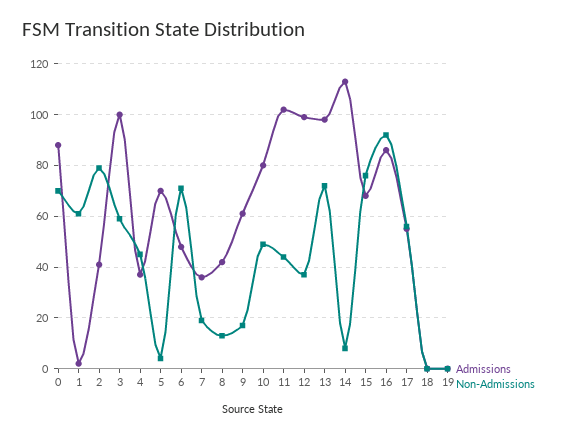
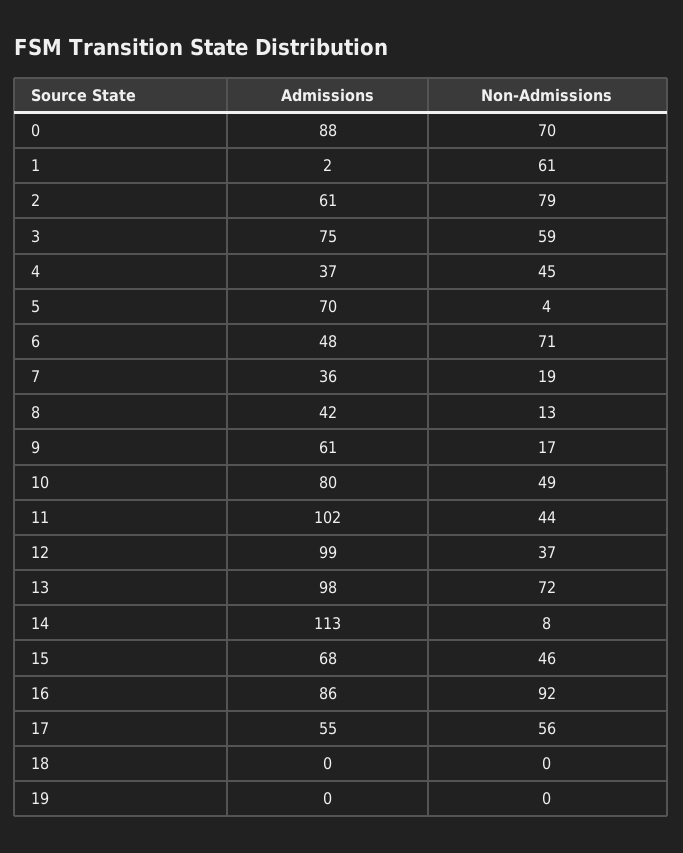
  {
    "Admissions": {
      "0": 88,
      "1": 2,
-     "2": 40,
+     "2": 61,
-     "3": 100,
+     "3": 75,
      "4": 37,
      "5": 70,
      "6": 48,
      "7": 36,
      "8": 42,
      "9": 61,
      "10": 80,
      "11": 102,
      "12": 99,
      "13": 98,
      "14": 113,
      "15": 68,
      "16": 86,
      "17": 55,
      "18": 0,
      "19": 0
    },
    "Non-Admissions": {
      "0": 70,
      "1": 61,
      "2": 79,
      "3": 59,
      "4": 45,
      "5": 4,
      "6": 71,
      "7": 19,
      "8": 13,
      "9": 17,
      "10": 49,
      "11": 44,
      "12": 37,
      "13": 72,
      "14": 8,
-     "15": 75,
+     "15": 46,
      "16": 92,
      "17": 56,
      "18": 0,
      "19": 0
    }
  }

